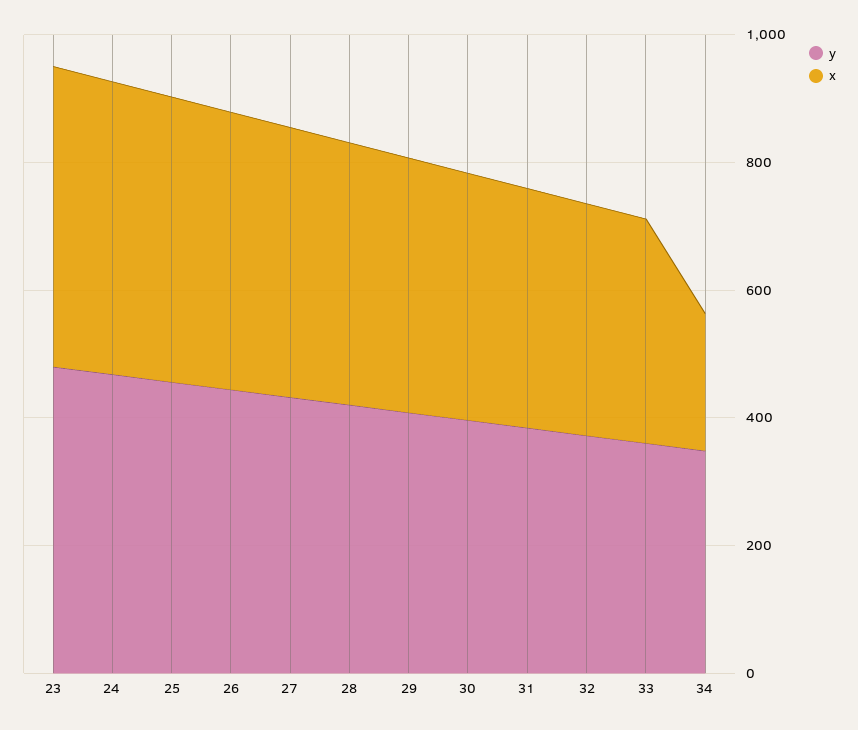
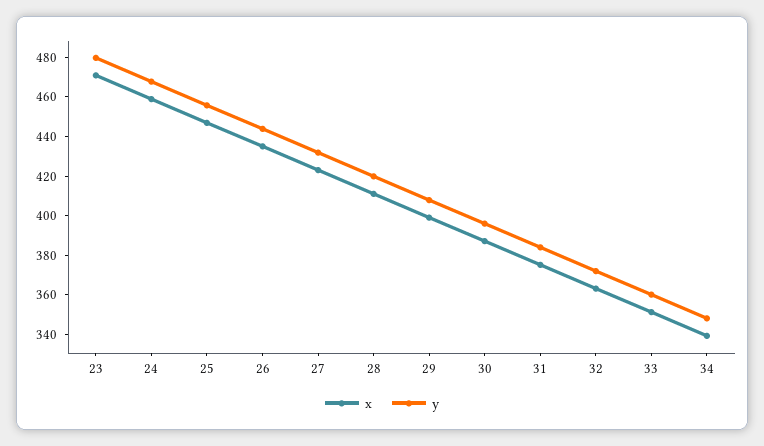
  {
    "y": {
      "23": 480,
      "24": 470,
      "25": 455,
      "26": 445,
      "27": 430,
      "28": 420,
      "29": 410,
      "30": 395,
      "31": 385,
      "32": 370,
      "33": 360,
      "34": 350
    },
    "x": {
      "23": 470,
      "24": 460,
      "25": 445,
      "26": 435,
      "27": 425,
      "28": 410,
      "29": 400,
      "30": 385,
      "31": 375,
      "32": 365,
      "33": 350,
-     "34": 200
+     "34": 340
    }
  }

